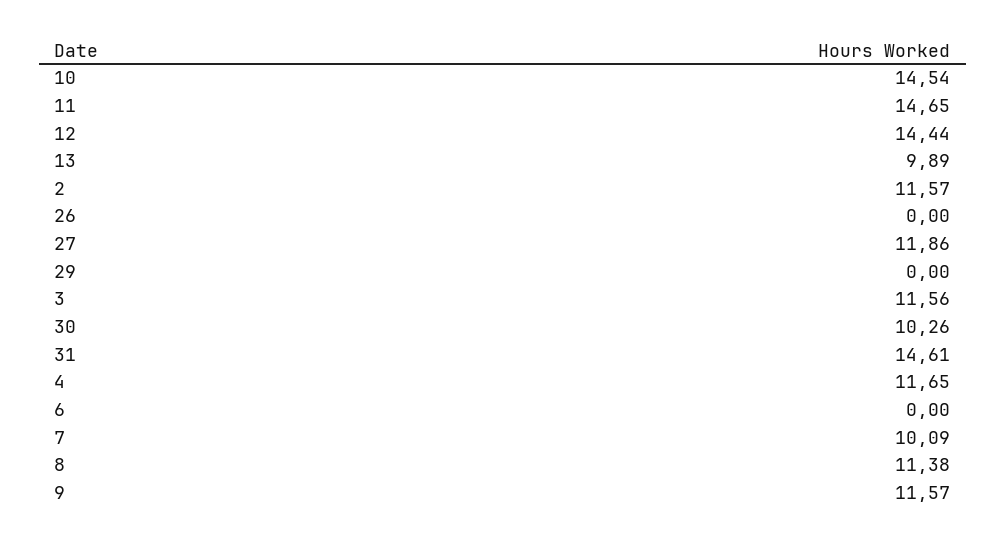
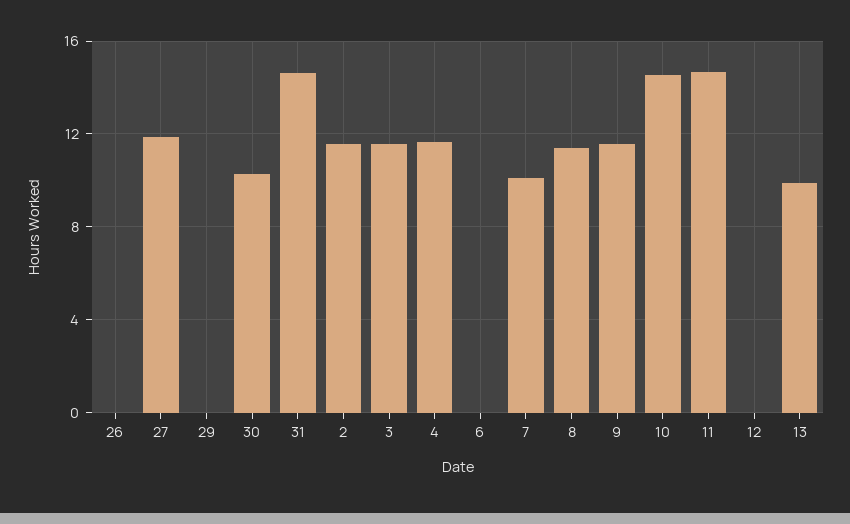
  {
    "10": 14.54,
    "11": 14.65,
-   "12": 14.44,
+   "12": 0,
    "13": 9.89,
    "2": 11.57,
    "26": 0,
    "27": 11.86,
    "29": 0,
    "3": 11.56,
    "30": 10.26,
    "31": 14.61,
    "4": 11.65,
    "6": 0,
    "7": 10.09,
    "8": 11.38,
    "9": 11.57
  }

